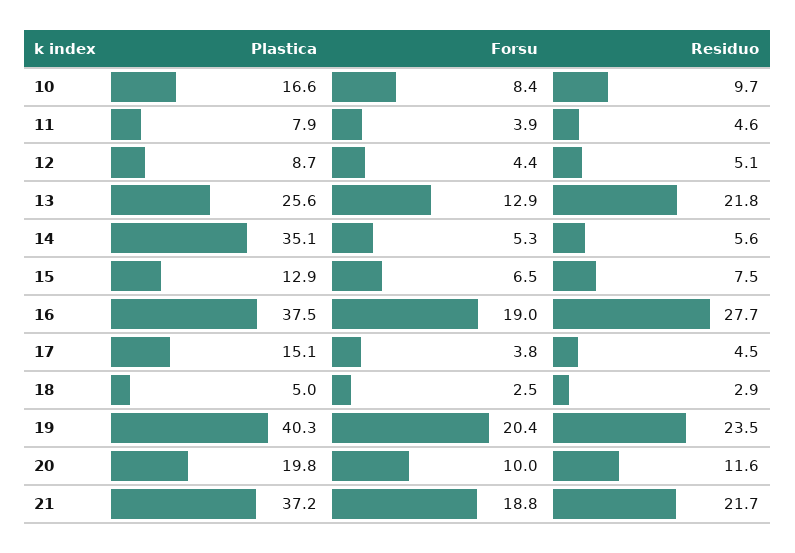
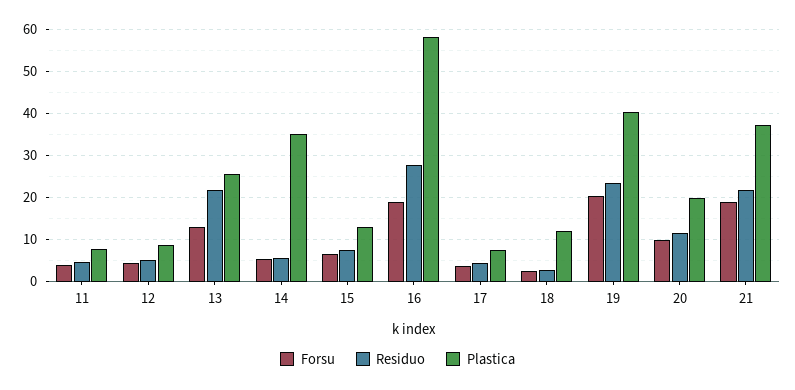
  {
    "Plastica": {
-     "10": 16.6,
      "11": 7.9,
      "12": 8.7,
      "13": 25.6,
      "14": 35.1,
      "15": 12.9,
-     "16": 37.5,
+     "16": 58,
-     "17": 15.1,
+     "17": 8,
-     "18": 5,
+     "18": 12,
      "19": 40.3,
      "20": 19.8,
      "21": 37.2
    },
    "Forsu": {
-     "10": 8.4,
      "11": 3.9,
      "12": 4.4,
      "13": 12.9,
      "14": 5.3,
      "15": 6.5,
      "16": 19,
      "17": 3.8,
      "18": 2.5,
      "19": 20.4,
      "20": 10,
      "21": 18.8
    },
    "Residuo": {
-     "10": 9.7,
      "11": 4.6,
      "12": 5.1,
      "13": 21.8,
      "14": 5.6,
      "15": 7.5,
      "16": 27.7,
      "17": 4.5,
      "18": 2.9,
      "19": 23.5,
      "20": 11.6,
      "21": 21.7
    }
  }

